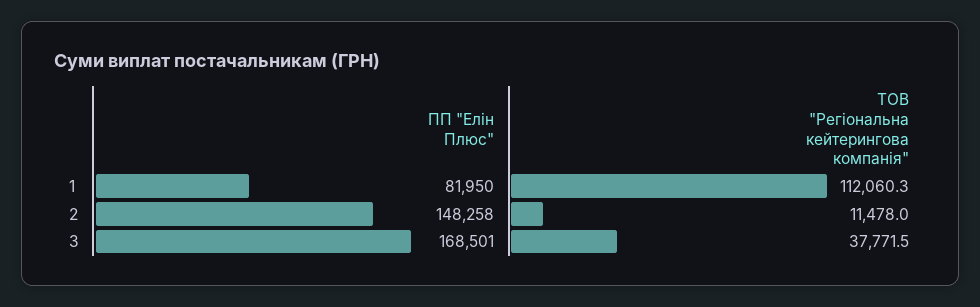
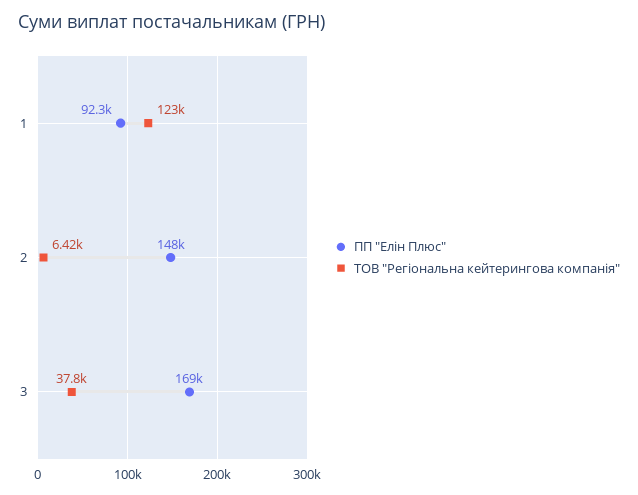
  {
    "ПП \"Елін Плюс\"": {
-     "1": 81950,
+     "1": 92300,
      "2": 148258,
      "3": 168501
    },
    "ТОВ \"Регіональна кейтерингова компанія\"": {
-     "1": 112060.3,
+     "1": 123000,
-     "2": 11478,
+     "2": 6420,
      "3": 37771.5
    }
  }

